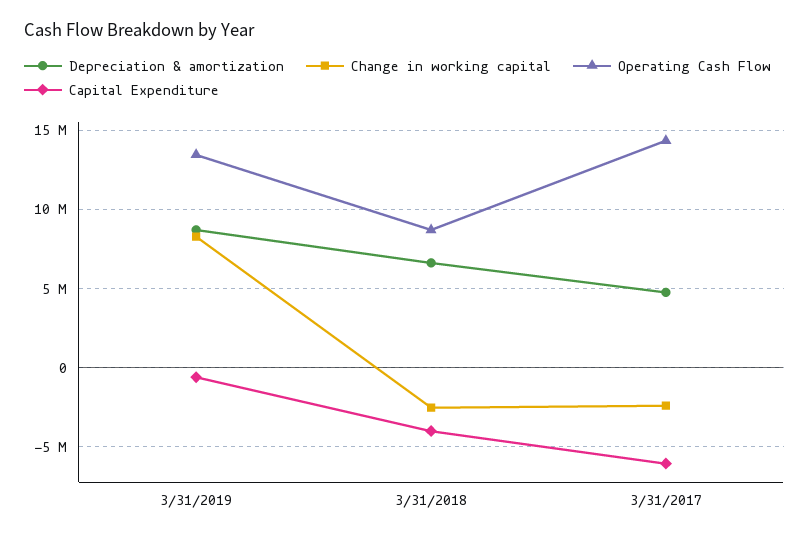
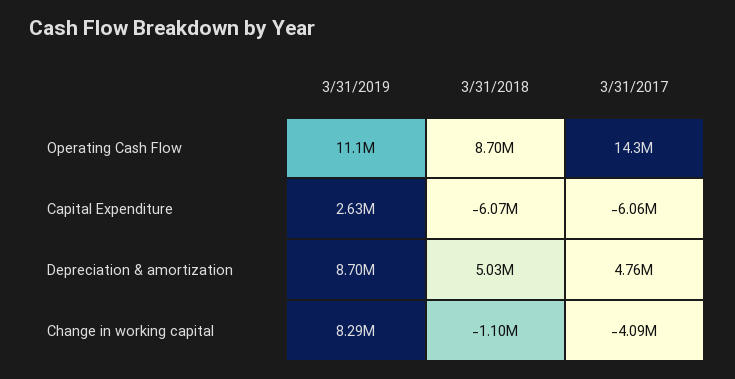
  {
    "Depreciation & amortization": {
      "3/31/2019": 8700000,
-     "3/31/2018": 6500000,
+     "3/31/2018": 5030000,
      "3/31/2017": 4760000
    },
    "Change in working capital": {
      "3/31/2019": 8290000,
-     "3/31/2018": -2500000,
+     "3/31/2018": -1100000,
-     "3/31/2017": -2500000
+     "3/31/2017": -4090000
    },
    "Operating Cash Flow": {
-     "3/31/2019": 13500000,
+     "3/31/2019": 11100000,
      "3/31/2018": 8700000,
      "3/31/2017": 14300000
    },
    "Capital Expenditure": {
-     "3/31/2019": -500000,
+     "3/31/2019": 2630000,
-     "3/31/2018": -4000000,
+     "3/31/2018": -6070000,
      "3/31/2017": -6060000
    }
  }

